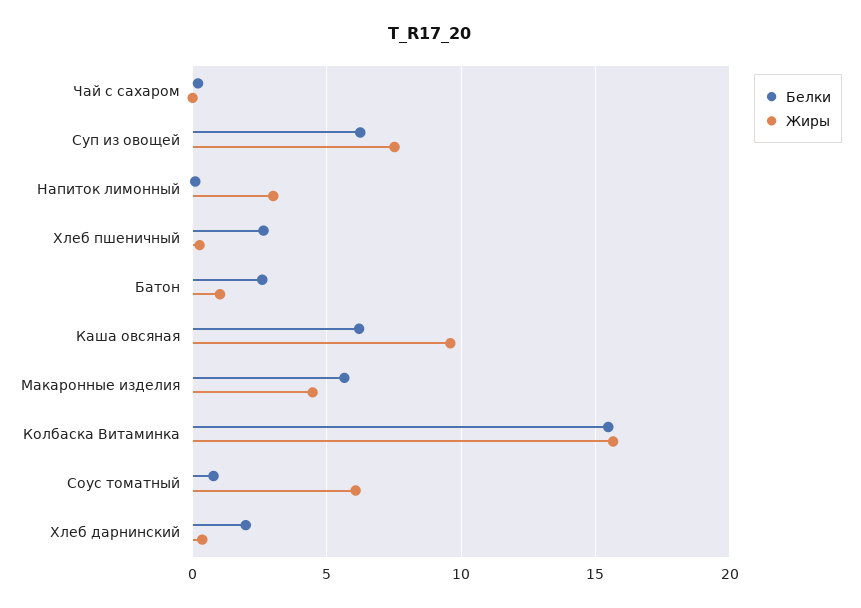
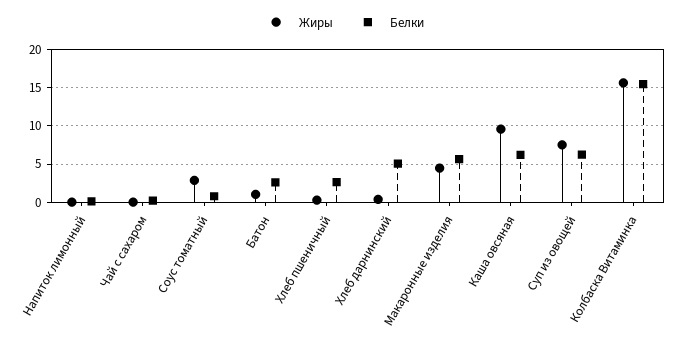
  {
    "Белки": {
      "Чай с сахаром": 0,
      "Суп из овощей": 6,
      "Напиток лимонный": 0,
      "Хлеб пшеничный": 2.5,
      "Батон": 2.5,
      "Каша овсяная": 6,
      "Макаронные изделия": 5.5,
      "Колбаска Витаминка": 15.5,
      "Соус томатный": 1,
-     "Хлеб дарнинский": 2
+     "Хлеб дарнинский": 5
    },
    "Жиры": {
      "Чай с сахаром": 0,
      "Суп из овощей": 7.5,
-     "Напиток лимонный": 3,
+     "Напиток лимонный": 0,
      "Хлеб пшеничный": 0.5,
      "Батон": 1,
      "Каша овсяная": 9.5,
      "Макаронные изделия": 4.5,
      "Колбаска Витаминка": 15.5,
-     "Соус томатный": 6,
+     "Соус томатный": 3,
      "Хлеб дарнинский": 0.5
    }
  }

